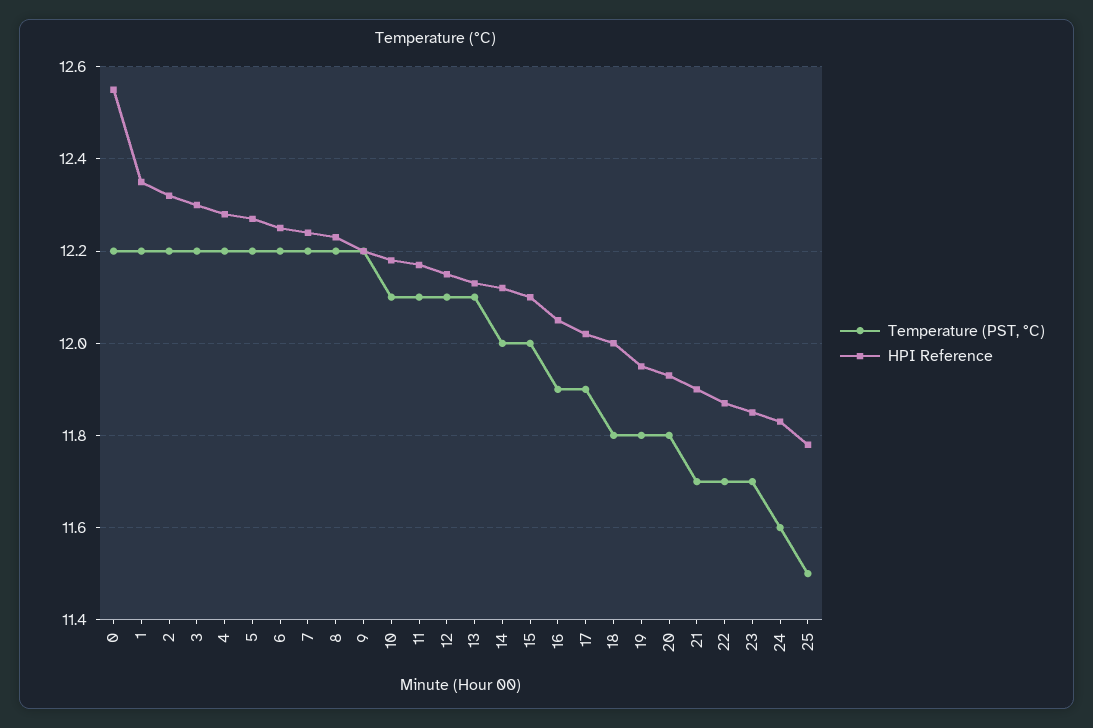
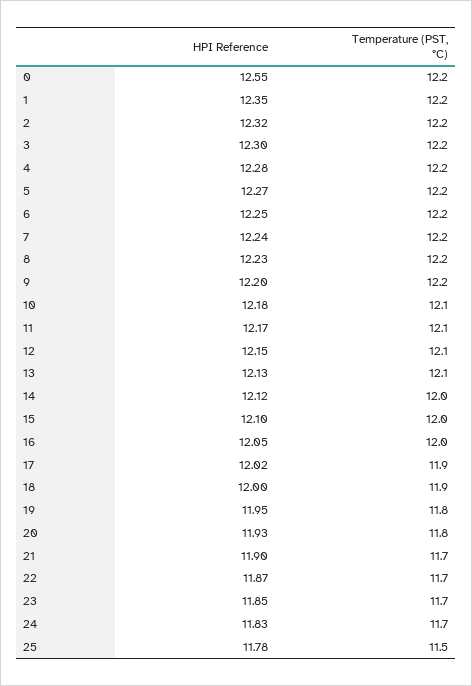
  {
    "Temperature (PST, °C)": {
      "0": 12.2,
      "1": 12.2,
      "2": 12.2,
      "3": 12.2,
      "4": 12.2,
      "5": 12.2,
      "6": 12.2,
      "7": 12.2,
      "8": 12.2,
      "9": 12.2,
      "10": 12.1,
      "11": 12.1,
      "12": 12.1,
      "13": 12.1,
      "14": 12,
      "15": 12,
-     "16": 11.9,
+     "16": 12,
      "17": 11.9,
-     "18": 11.8,
+     "18": 11.9,
      "19": 11.8,
      "20": 11.8,
      "21": 11.7,
      "22": 11.7,
      "23": 11.7,
-     "24": 11.6,
+     "24": 11.7,
      "25": 11.5
    },
    "HPI Reference": {
      "0": 12.55,
      "1": 12.35,
      "2": 12.32,
      "3": 12.3,
      "4": 12.28,
      "5": 12.27,
      "6": 12.25,
      "7": 12.24,
      "8": 12.23,
      "9": 12.2,
      "10": 12.18,
      "11": 12.17,
      "12": 12.15,
      "13": 12.13,
      "14": 12.12,
      "15": 12.1,
      "16": 12.05,
      "17": 12.02,
      "18": 12,
      "19": 11.95,
      "20": 11.93,
      "21": 11.9,
      "22": 11.87,
      "23": 11.85,
      "24": 11.83,
      "25": 11.78
    }
  }

